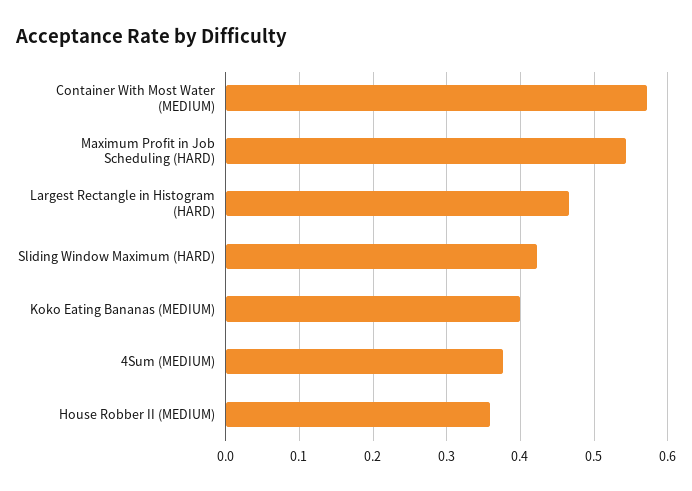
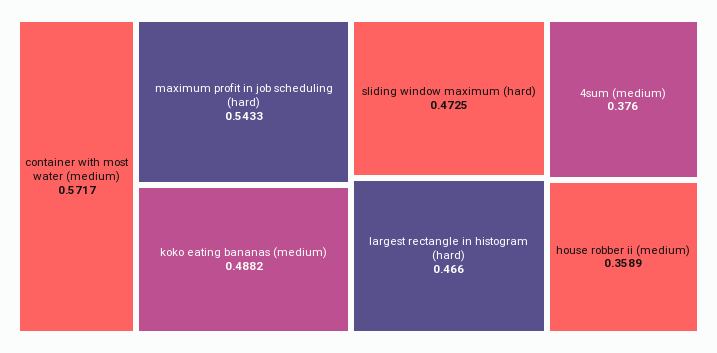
  {
    "Container With Most Water (MEDIUM)": 0.5717,
    "Maximum Profit in Job Scheduling (HARD)": 0.5433,
    "Largest Rectangle in Histogram (HARD)": 0.466,
-   "Sliding Window Maximum (HARD)": 0.42,
+   "Sliding Window Maximum (HARD)": 0.4725,
-   "Koko Eating Bananas (MEDIUM)": 0.4,
+   "Koko Eating Bananas (MEDIUM)": 0.4882,
    "4Sum (MEDIUM)": 0.376,
    "House Robber II (MEDIUM)": 0.3589
  }

